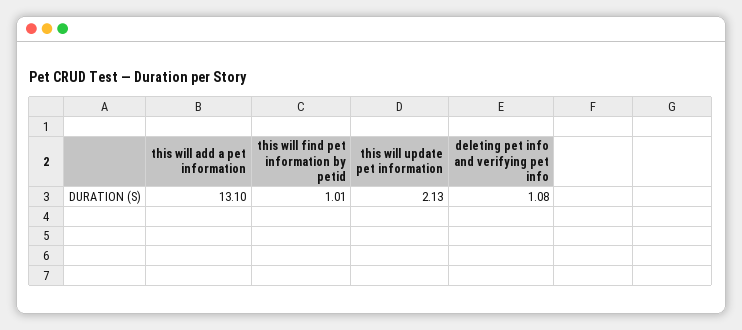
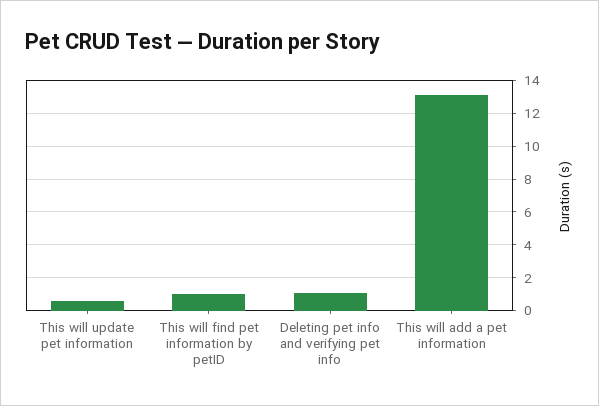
  {
    "this will add a pet information": 13.1,
    "this will find pet information by petid": 1.01,
-   "this will update pet information": 2.13,
+   "this will update pet information": 0.5,
    "deleting pet info and verifying pet info": 1.08
  }

